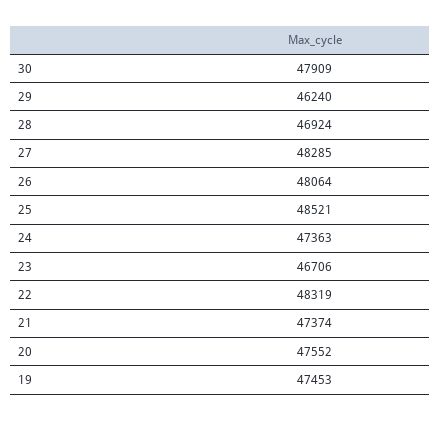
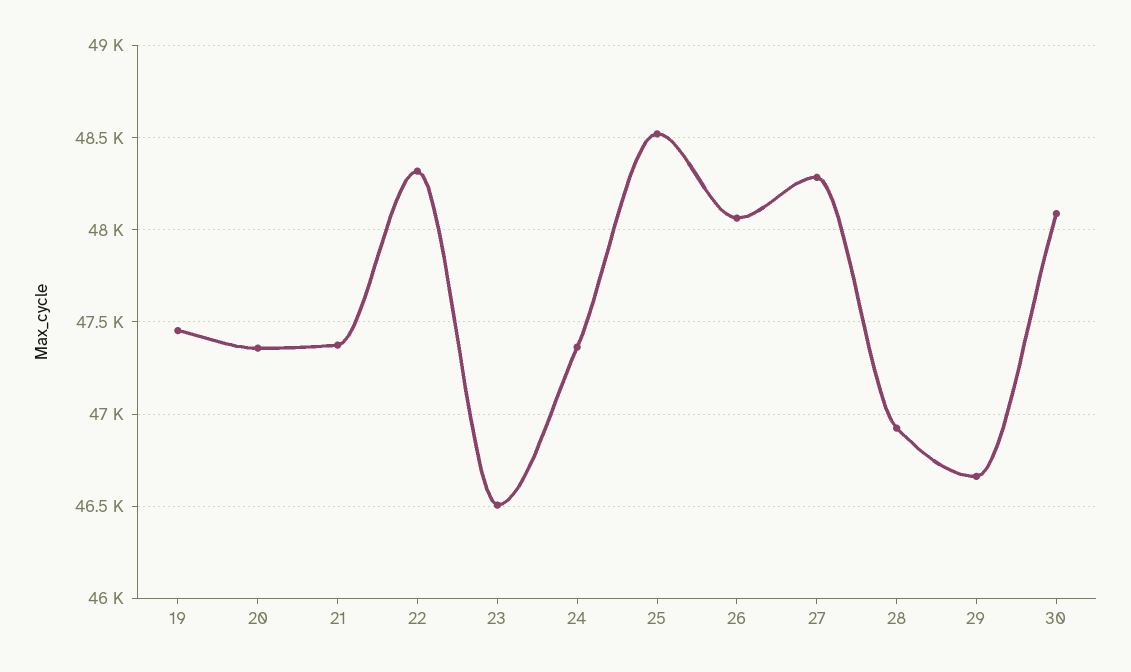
  {
-   "30": 47909,
+   "30": 48100,
-   "29": 46240,
+   "29": 46650,
    "28": 46924,
    "27": 48285,
    "26": 48064,
    "25": 48521,
    "24": 47363,
-   "23": 46706,
+   "23": 46500,
    "22": 48319,
    "21": 47374,
-   "20": 47552,
+   "20": 47350,
    "19": 47453
  }

